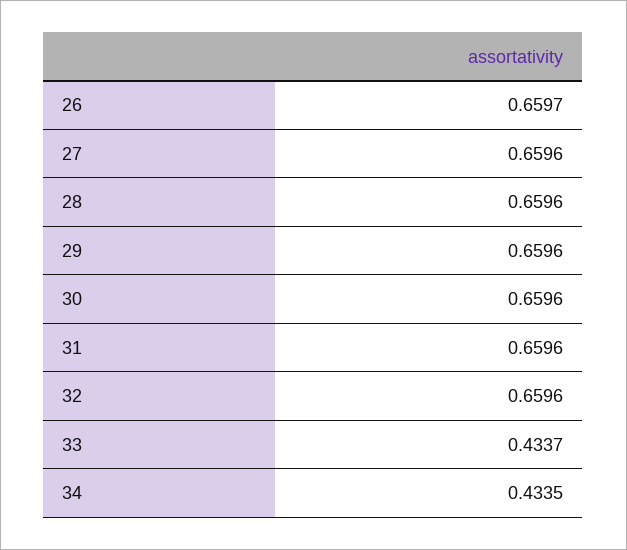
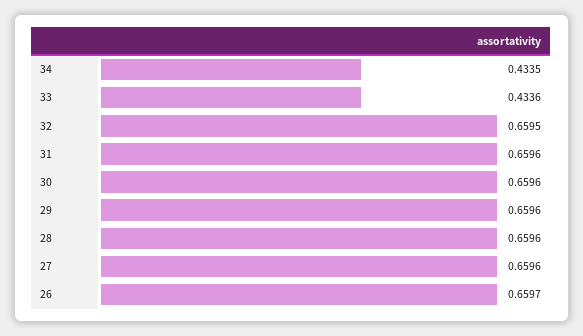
  {
    "26": 0.6597,
    "27": 0.6596,
    "28": 0.6596,
    "29": 0.6596,
    "30": 0.6596,
    "31": 0.6596,
-   "32": 0.6596,
+   "32": 0.6595,
-   "33": 0.4337,
+   "33": 0.4336,
    "34": 0.4335
  }

